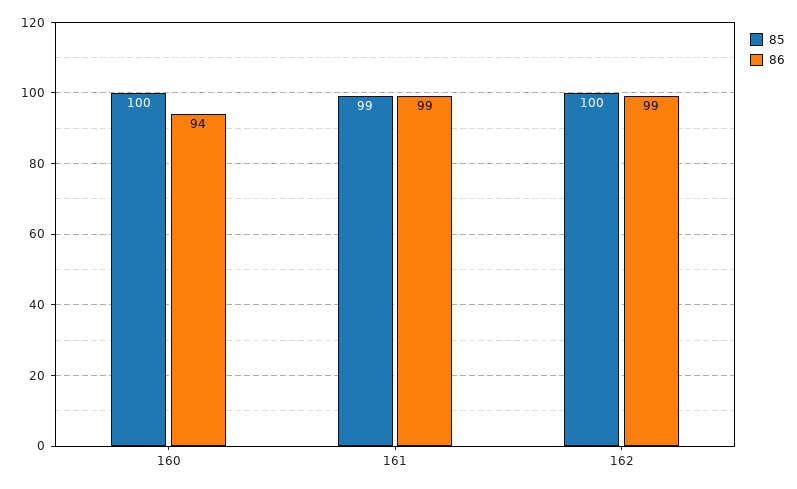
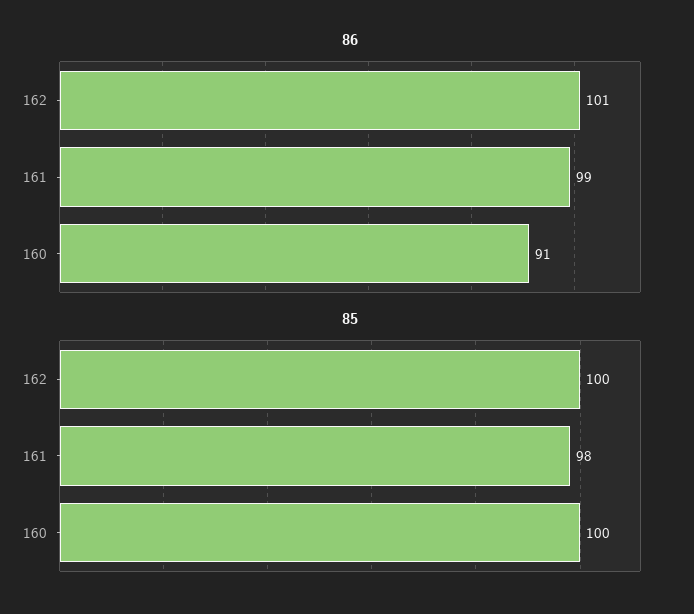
  {
    "85": {
      "160": 100,
-     "161": 99,
+     "161": 98,
      "162": 100
    },
    "86": {
-     "160": 94,
+     "160": 91,
      "161": 99,
-     "162": 99
+     "162": 101
    }
  }

